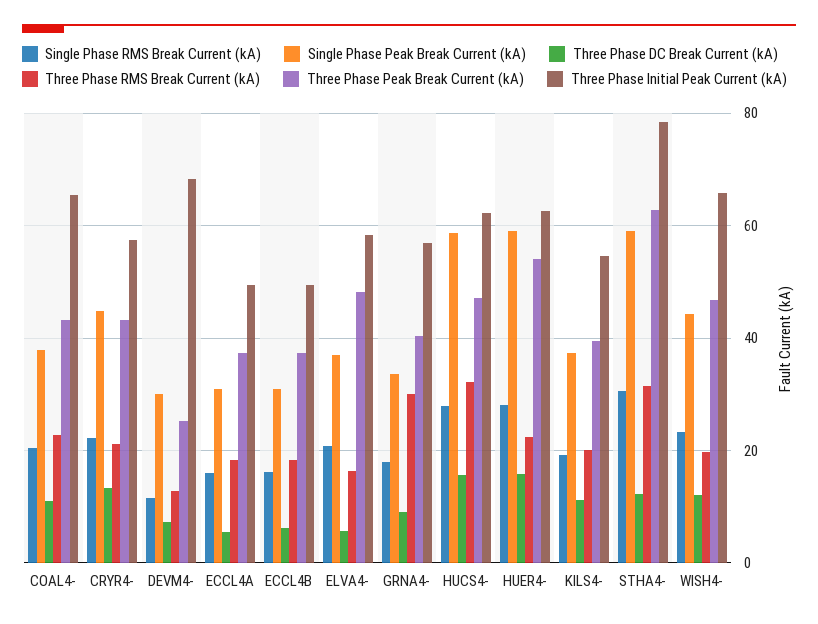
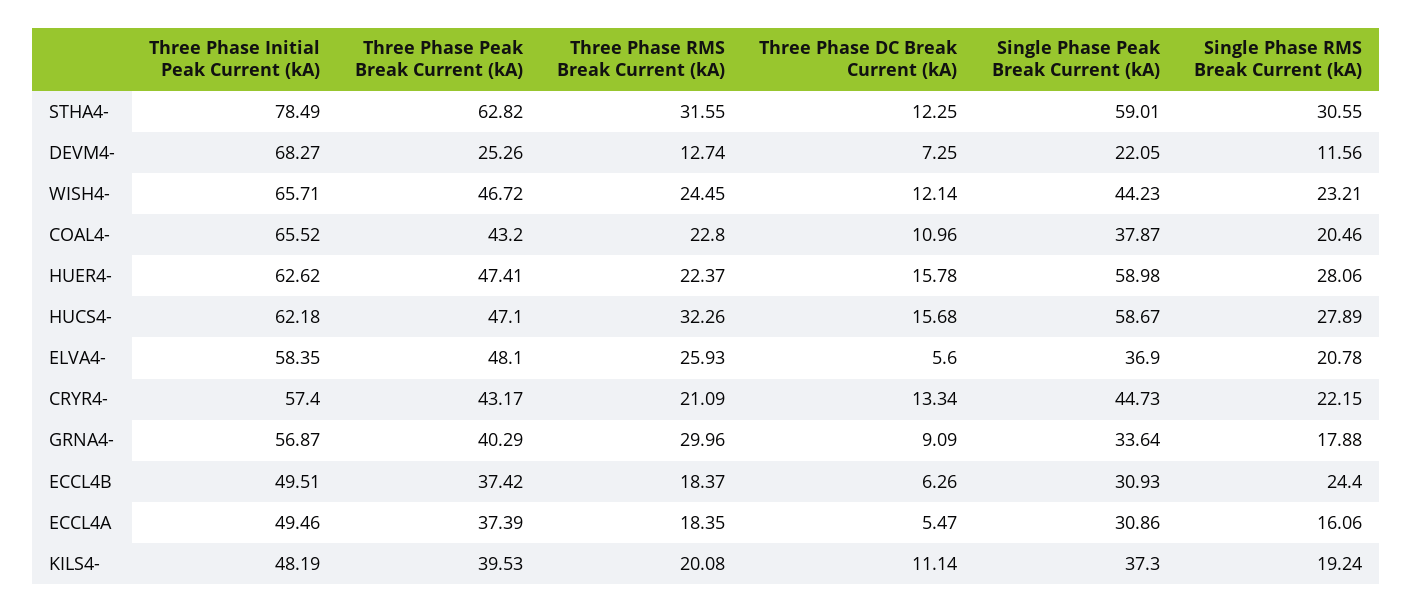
  {
    "Single Phase RMS Break Current (kA)": {
      "COAL4-": 20.46,
      "CRYR4-": 22.15,
      "DEVM4-": 11.56,
      "ECCL4A": 16.06,
-     "ECCL4B": 16,
+     "ECCL4B": 24.4,
      "ELVA4-": 20.78,
      "GRNA4-": 17.88,
      "HUCS4-": 27.89,
      "HUER4-": 28.06,
      "KILS4-": 19.24,
      "STHA4-": 30.55,
      "WISH4-": 23.21
    },
    "Single Phase Peak Break Current (kA)": {
      "COAL4-": 37.87,
      "CRYR4-": 44.73,
-     "DEVM4-": 30,
+     "DEVM4-": 22.05,
      "ECCL4A": 30.86,
      "ECCL4B": 30.93,
      "ELVA4-": 36.9,
      "GRNA4-": 33.64,
      "HUCS4-": 58.67,
      "HUER4-": 58.98,
      "KILS4-": 37.3,
      "STHA4-": 59.01,
      "WISH4-": 44.23
    },
    "Three Phase DC Break Current (kA)": {
      "COAL4-": 10.96,
      "CRYR4-": 13.34,
      "DEVM4-": 7.25,
      "ECCL4A": 5.47,
      "ECCL4B": 6.26,
      "ELVA4-": 5.6,
      "GRNA4-": 9.09,
      "HUCS4-": 15.68,
      "HUER4-": 15.78,
      "KILS4-": 11.14,
      "STHA4-": 12.25,
      "WISH4-": 12.14
    },
    "Three Phase RMS Break Current (kA)": {
      "COAL4-": 22.8,
      "CRYR4-": 21.09,
      "DEVM4-": 12.74,
      "ECCL4A": 18.35,
      "ECCL4B": 18.37,
-     "ELVA4-": 16,
+     "ELVA4-": 25.93,
      "GRNA4-": 29.96,
      "HUCS4-": 32.26,
      "HUER4-": 22.37,
      "KILS4-": 20.08,
      "STHA4-": 31.55,
-     "WISH4-": 20
+     "WISH4-": 24.45
    },
    "Three Phase Peak Break Current (kA)": {
      "COAL4-": 43.2,
      "CRYR4-": 43.17,
      "DEVM4-": 25.26,
      "ECCL4A": 37.39,
      "ECCL4B": 37.42,
      "ELVA4-": 48.1,
      "GRNA4-": 40.29,
      "HUCS4-": 47.1,
-     "HUER4-": 54,
+     "HUER4-": 47.41,
      "KILS4-": 39.53,
      "STHA4-": 62.82,
      "WISH4-": 46.72
    },
    "Three Phase Initial Peak Current (kA)": {
      "COAL4-": 65.52,
      "CRYR4-": 57.4,
      "DEVM4-": 68.27,
      "ECCL4A": 49.46,
      "ECCL4B": 49.51,
      "ELVA4-": 58.35,
      "GRNA4-": 56.87,
      "HUCS4-": 62.18,
      "HUER4-": 62.62,
-     "KILS4-": 54,
+     "KILS4-": 48.19,
      "STHA4-": 78.49,
      "WISH4-": 65.71
    }
  }

